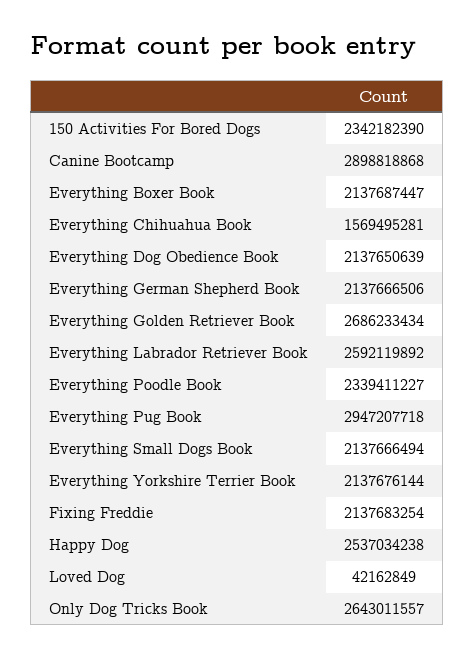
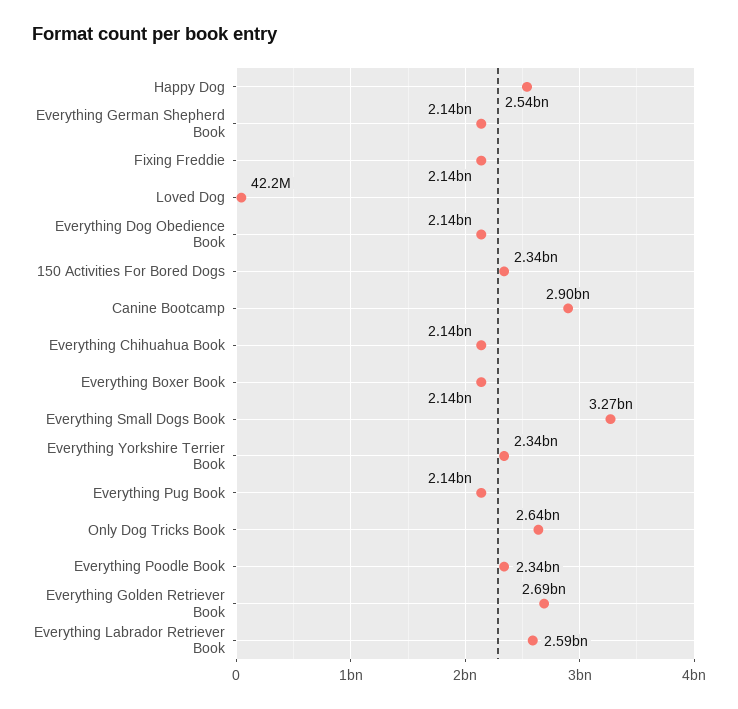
  {
    "150 Activities For Bored Dogs": 2342182390,
    "Canine Bootcamp": 2898818868,
    "Everything Boxer Book": 2137687447,
-   "Everything Chihuahua Book": 1569495281,
+   "Everything Chihuahua Book": 2140000000,
    "Everything Dog Obedience Book": 2137650639,
    "Everything German Shepherd Book": 2137666506,
    "Everything Golden Retriever Book": 2686233434,
    "Everything Labrador Retriever Book": 2592119892,
    "Everything Poodle Book": 2339411227,
-   "Everything Pug Book": 2947207718,
+   "Everything Pug Book": 2140000000,
-   "Everything Small Dogs Book": 2137666494,
+   "Everything Small Dogs Book": 3270000000,
-   "Everything Yorkshire Terrier Book": 2137676144,
+   "Everything Yorkshire Terrier Book": 2340000000,
    "Fixing Freddie": 2137683254,
    "Happy Dog": 2537034238,
    "Loved Dog": 42162849,
    "Only Dog Tricks Book": 2643011557
  }

